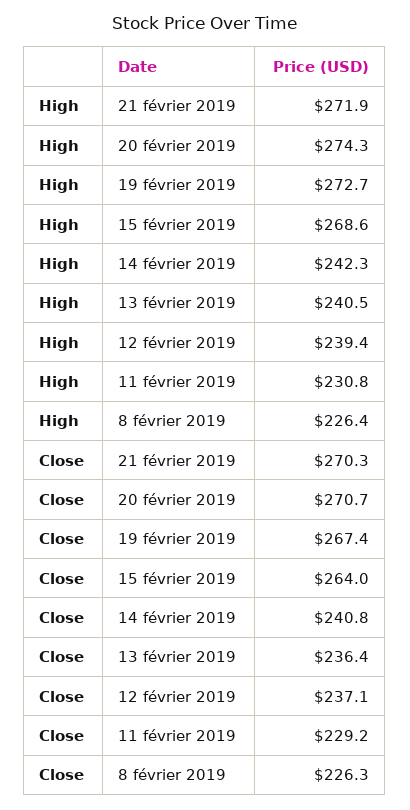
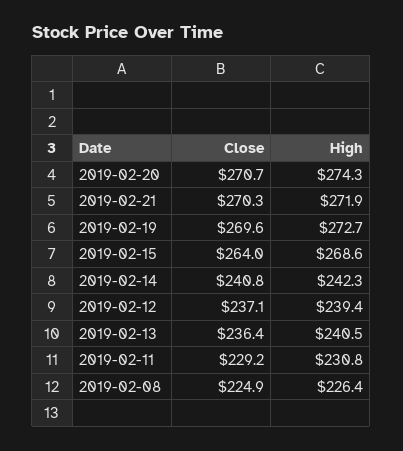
  {
    "High": {
      "21 février 2019": 271.9,
      "20 février 2019": 274.3,
      "19 février 2019": 272.7,
      "15 février 2019": 268.6,
      "14 février 2019": 242.3,
      "13 février 2019": 240.5,
      "12 février 2019": 239.4,
      "11 février 2019": 230.8,
      "8 février 2019": 226.4
    },
    "Close": {
      "21 février 2019": 270.3,
      "20 février 2019": 270.7,
-     "19 février 2019": 267.4,
+     "19 février 2019": 269.6,
      "15 février 2019": 264,
      "14 février 2019": 240.8,
      "13 février 2019": 236.4,
      "12 février 2019": 237.1,
      "11 février 2019": 229.2,
-     "8 février 2019": 226.3
+     "8 février 2019": 224.9
    }
  }

